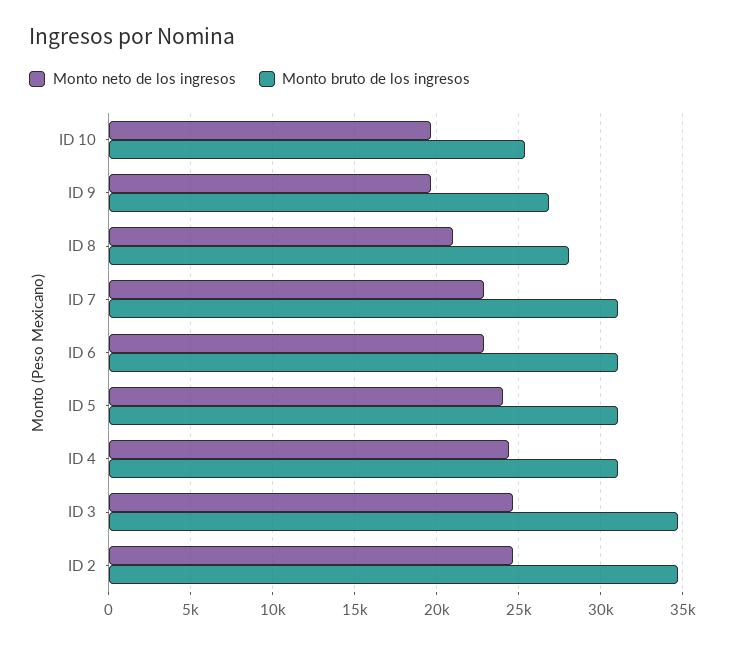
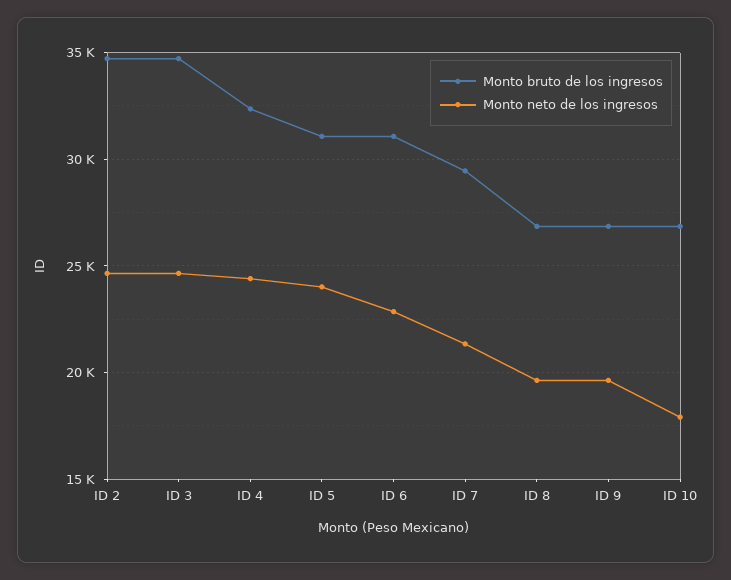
  {
    "Monto neto de los ingresos": {
-     "ID 10": 19500,
+     "ID 10": 18000,
      "ID 9": 19500,
-     "ID 8": 21000,
+     "ID 8": 19500,
-     "ID 7": 23000,
+     "ID 7": 21500,
      "ID 6": 23000,
      "ID 5": 24000,
      "ID 4": 24500,
      "ID 3": 24500,
      "ID 2": 24500
    },
    "Monto bruto de los ingresos": {
-     "ID 10": 25500,
+     "ID 10": 27000,
      "ID 9": 27000,
-     "ID 8": 28000,
+     "ID 8": 27000,
-     "ID 7": 31000,
+     "ID 7": 29500,
      "ID 6": 31000,
      "ID 5": 31000,
-     "ID 4": 31000,
+     "ID 4": 32500,
      "ID 3": 34500,
      "ID 2": 34500
    }
  }

